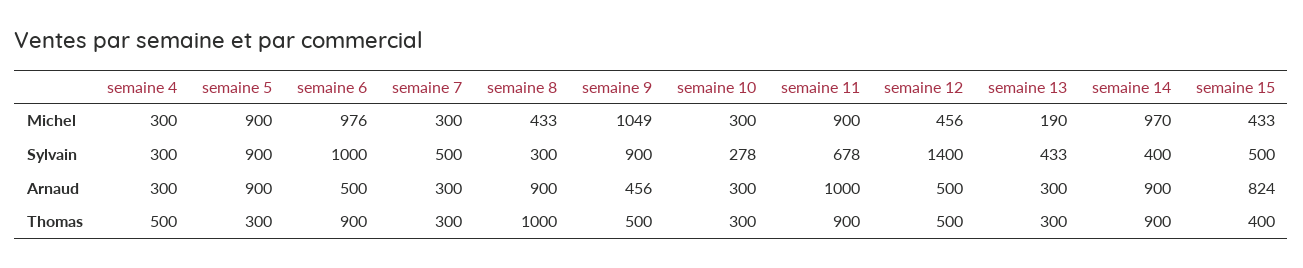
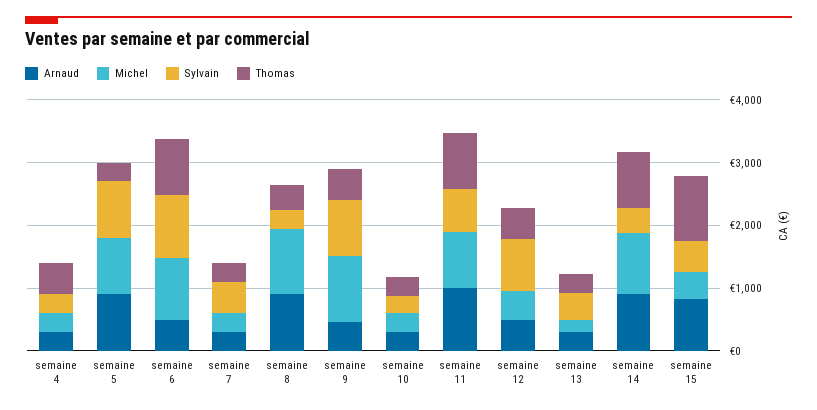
  {
    "Michel": {
      "semaine 4": 300,
      "semaine 5": 900,
      "semaine 6": 976,
      "semaine 7": 300,
-     "semaine 8": 433,
+     "semaine 8": 1000,
      "semaine 9": 1049,
      "semaine 10": 300,
      "semaine 11": 900,
      "semaine 12": 456,
      "semaine 13": 190,
      "semaine 14": 970,
      "semaine 15": 433
    },
    "Sylvain": {
      "semaine 4": 300,
      "semaine 5": 900,
      "semaine 6": 1000,
      "semaine 7": 500,
      "semaine 8": 300,
      "semaine 9": 900,
      "semaine 10": 278,
      "semaine 11": 678,
-     "semaine 12": 1400,
+     "semaine 12": 800,
      "semaine 13": 433,
      "semaine 14": 400,
      "semaine 15": 500
    },
    "Arnaud": {
      "semaine 4": 300,
      "semaine 5": 900,
      "semaine 6": 500,
      "semaine 7": 300,
      "semaine 8": 900,
      "semaine 9": 456,
      "semaine 10": 300,
      "semaine 11": 1000,
      "semaine 12": 500,
      "semaine 13": 300,
      "semaine 14": 900,
      "semaine 15": 824
    },
    "Thomas": {
      "semaine 4": 500,
      "semaine 5": 300,
      "semaine 6": 900,
      "semaine 7": 300,
-     "semaine 8": 1000,
+     "semaine 8": 400,
      "semaine 9": 500,
      "semaine 10": 300,
      "semaine 11": 900,
      "semaine 12": 500,
      "semaine 13": 300,
      "semaine 14": 900,
-     "semaine 15": 400
+     "semaine 15": 1000
    }
  }

